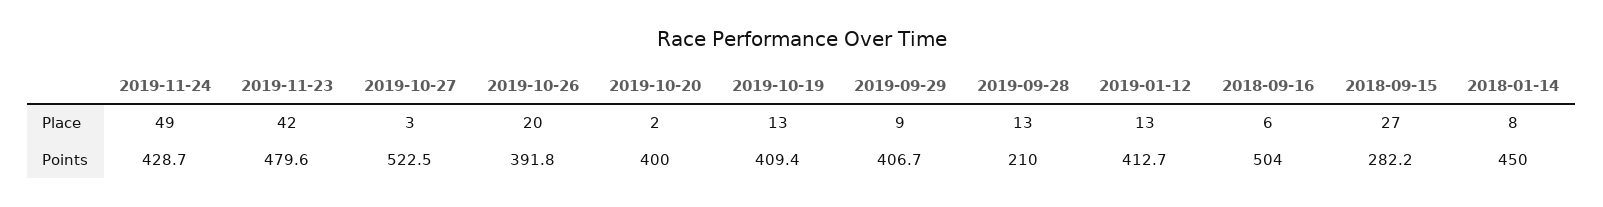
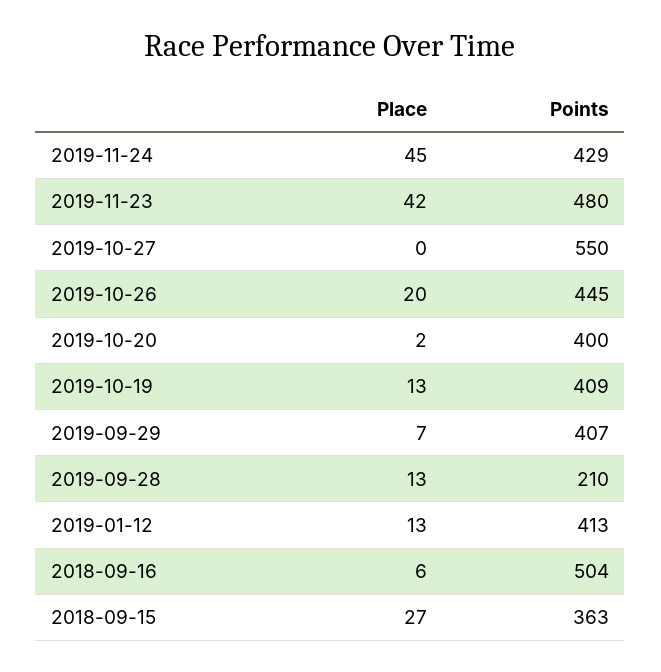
  {
    "2019-11-24": {
-     "Place": 49,
+     "Place": 45,
      "Points": 428.7
    },
    "2019-11-23": {
      "Place": 42,
      "Points": 479.6
    },
    "2019-10-27": {
-     "Place": 3,
+     "Place": 0,
-     "Points": 522.5
+     "Points": 550
    },
    "2019-10-26": {
      "Place": 20,
-     "Points": 391.8
+     "Points": 445
    },
    "2019-10-20": {
      "Place": 2,
      "Points": 400
    },
    "2019-10-19": {
      "Place": 13,
      "Points": 409.4
    },
    "2019-09-29": {
-     "Place": 9,
+     "Place": 7,
      "Points": 406.7
    },
    "2019-09-28": {
      "Place": 13,
      "Points": 210
    },
    "2019-01-12": {
      "Place": 13,
      "Points": 412.7
    },
    "2018-09-16": {
      "Place": 6,
      "Points": 504
    },
    "2018-09-15": {
      "Place": 27,
-     "Points": 282.2
+     "Points": 363
-   },
+   }
-   "2018-01-14": {
-     "Place": 8,
-     "Points": 450
-   }
  }

